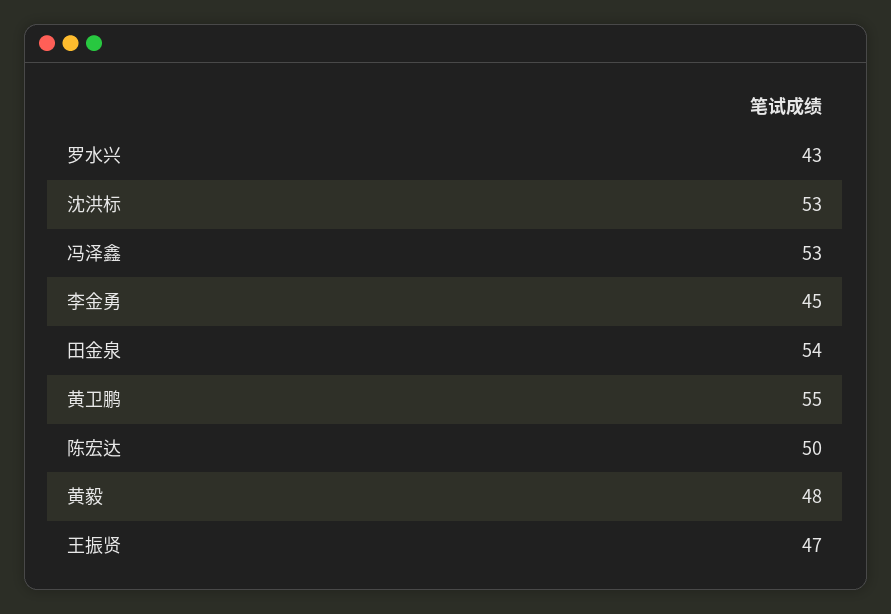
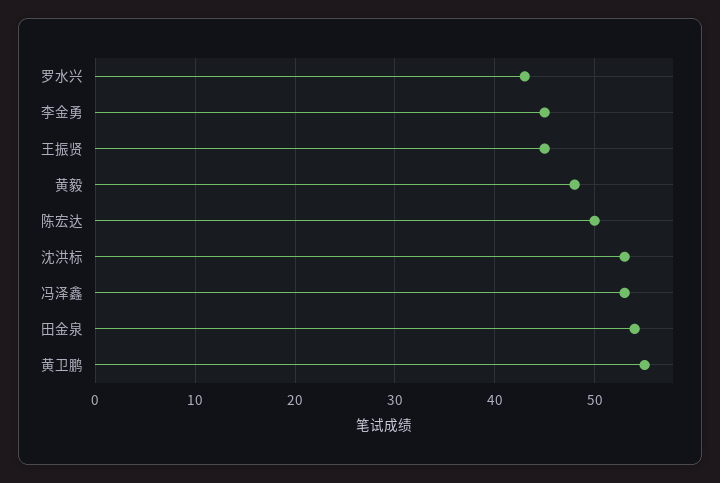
  {
    "罗水兴": 43,
    "沈洪标": 53,
    "冯泽鑫": 53,
    "李金勇": 45,
    "田金泉": 54,
    "黄卫鹏": 55,
    "陈宏达": 50,
    "黄毅": 48,
-   "王振贤": 47
+   "王振贤": 45
  }

